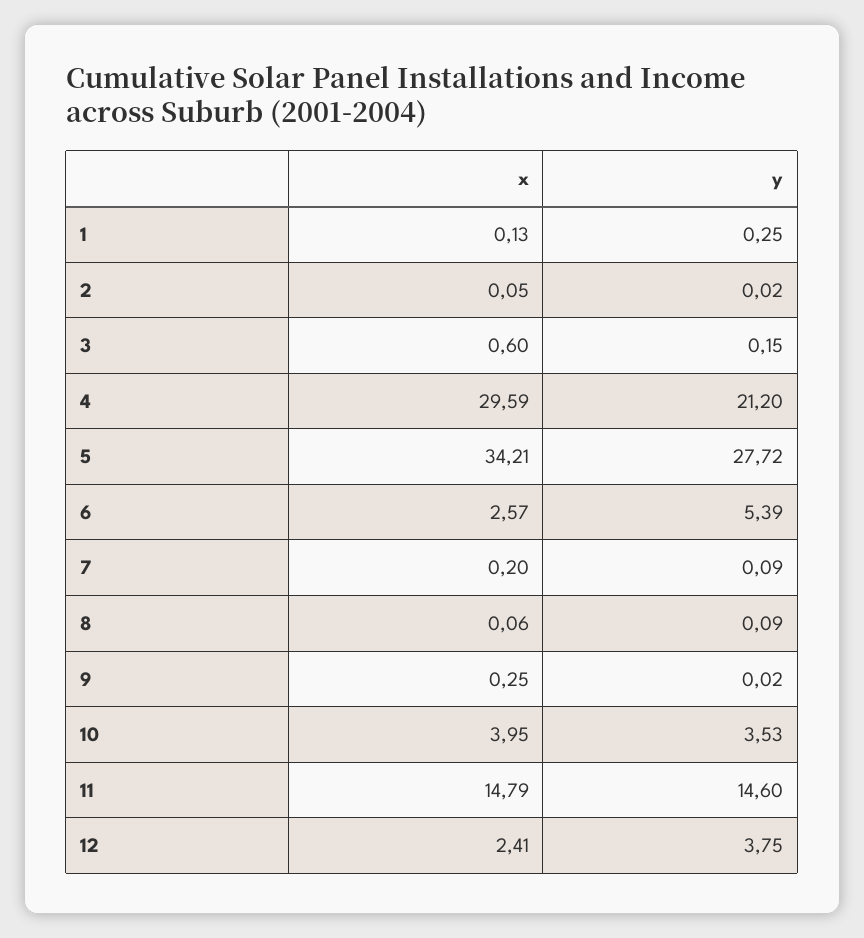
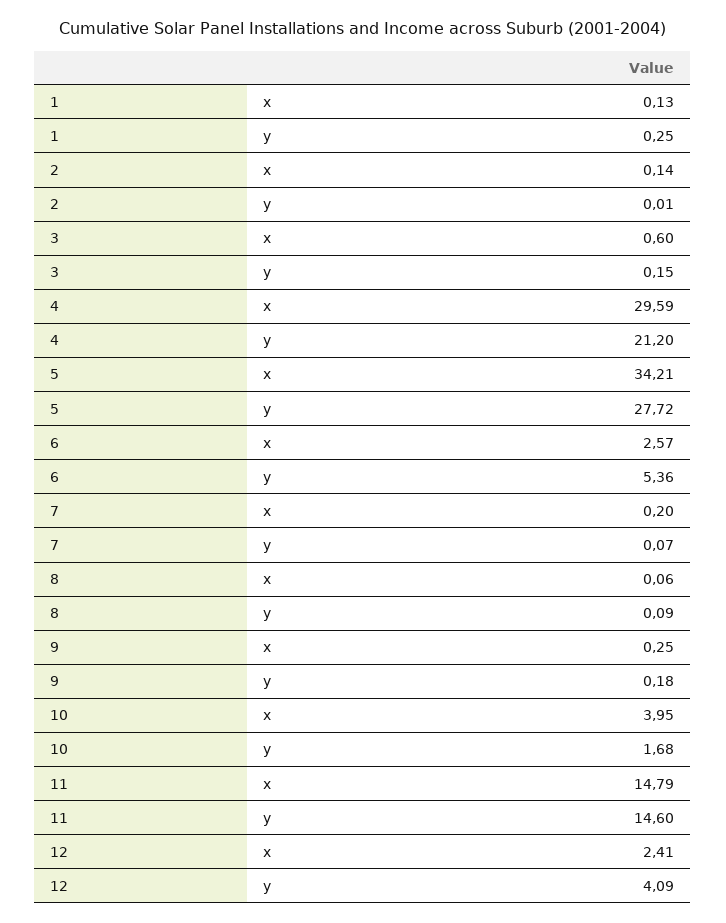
  {
    "x": {
      "1": 0.13,
-     "2": 0.05,
+     "2": 0.14,
      "3": 0.6,
      "4": 29.59,
      "5": 34.21,
      "6": 2.57,
      "7": 0.2,
      "8": 0.06,
      "9": 0.25,
      "10": 3.95,
      "11": 14.79,
      "12": 2.41
    },
    "y": {
      "1": 0.25,
-     "2": 0.02,
+     "2": 0.01,
      "3": 0.15,
      "4": 21.2,
      "5": 27.72,
-     "6": 5.39,
+     "6": 5.36,
-     "7": 0.09,
+     "7": 0.07,
      "8": 0.09,
-     "9": 0.02,
+     "9": 0.18,
-     "10": 3.53,
+     "10": 1.68,
      "11": 14.6,
-     "12": 3.75
+     "12": 4.09
    }
  }

